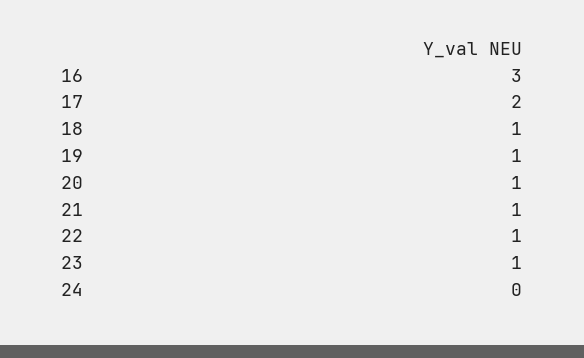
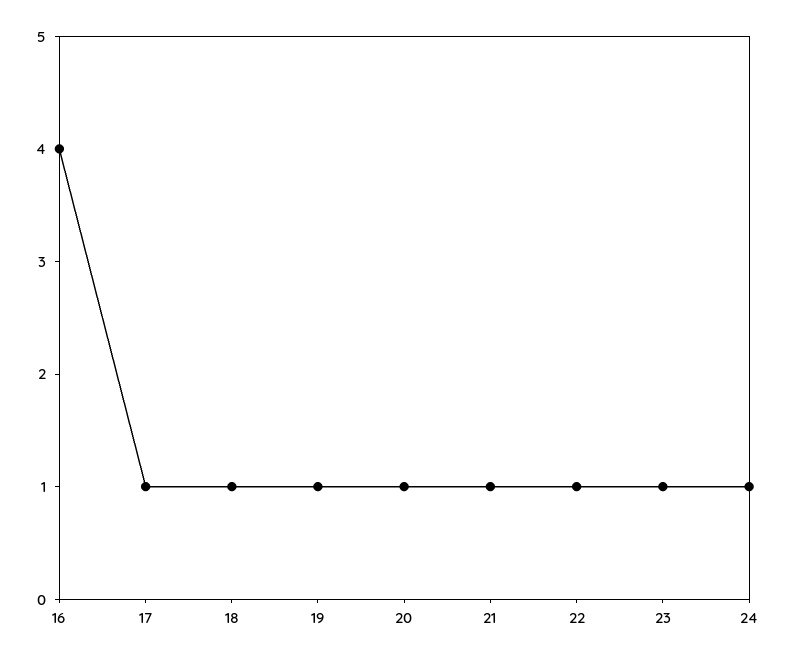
  {
-   "16": 3,
+   "16": 4,
-   "17": 2,
+   "17": 1,
    "18": 1,
    "19": 1,
    "20": 1,
    "21": 1,
    "22": 1,
    "23": 1,
-   "24": 0
+   "24": 1
  }

